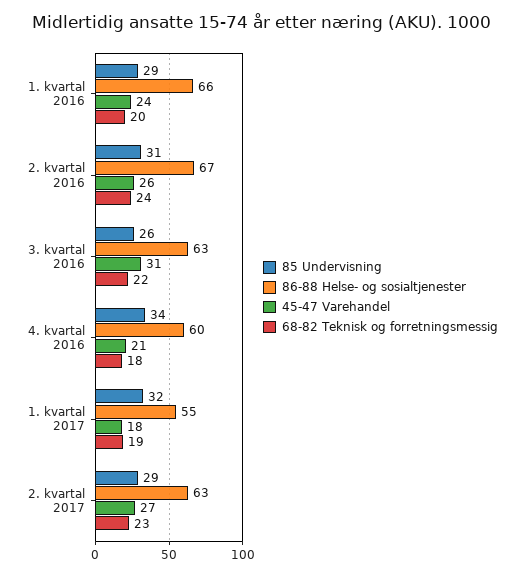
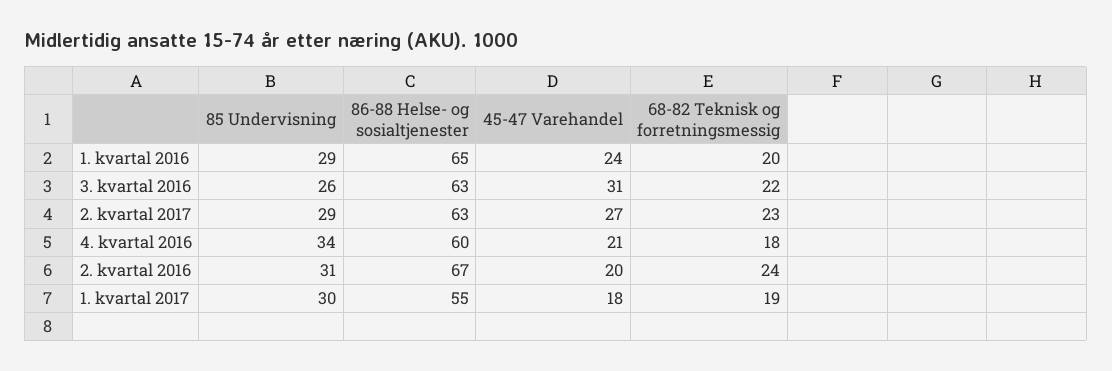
  {
    "85 Undervisning": {
      "1. kvartal 2016": 29,
      "2. kvartal 2016": 31,
      "3. kvartal 2016": 26,
      "4. kvartal 2016": 34,
-     "1. kvartal 2017": 32,
+     "1. kvartal 2017": 30,
      "2. kvartal 2017": 29
    },
    "86-88 Helse- og sosialtjenester": {
-     "1. kvartal 2016": 66,
+     "1. kvartal 2016": 65,
      "2. kvartal 2016": 67,
      "3. kvartal 2016": 63,
      "4. kvartal 2016": 60,
      "1. kvartal 2017": 55,
      "2. kvartal 2017": 63
    },
    "45-47 Varehandel": {
      "1. kvartal 2016": 24,
-     "2. kvartal 2016": 26,
+     "2. kvartal 2016": 20,
      "3. kvartal 2016": 31,
      "4. kvartal 2016": 21,
      "1. kvartal 2017": 18,
      "2. kvartal 2017": 27
    },
    "68-82 Teknisk og forretningsmessig": {
      "1. kvartal 2016": 20,
      "2. kvartal 2016": 24,
      "3. kvartal 2016": 22,
      "4. kvartal 2016": 18,
      "1. kvartal 2017": 19,
      "2. kvartal 2017": 23
    }
  }

